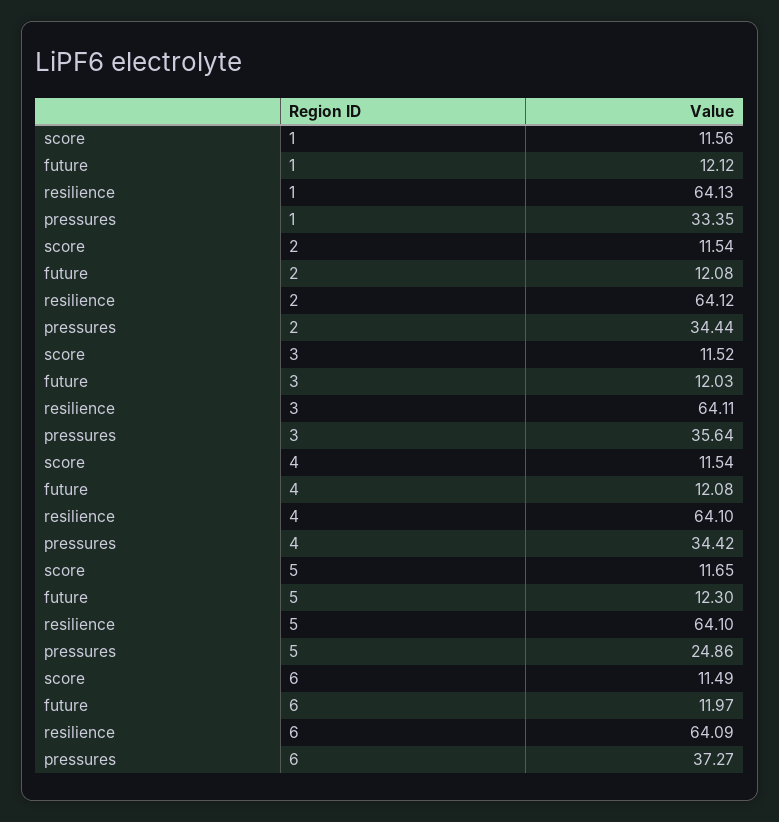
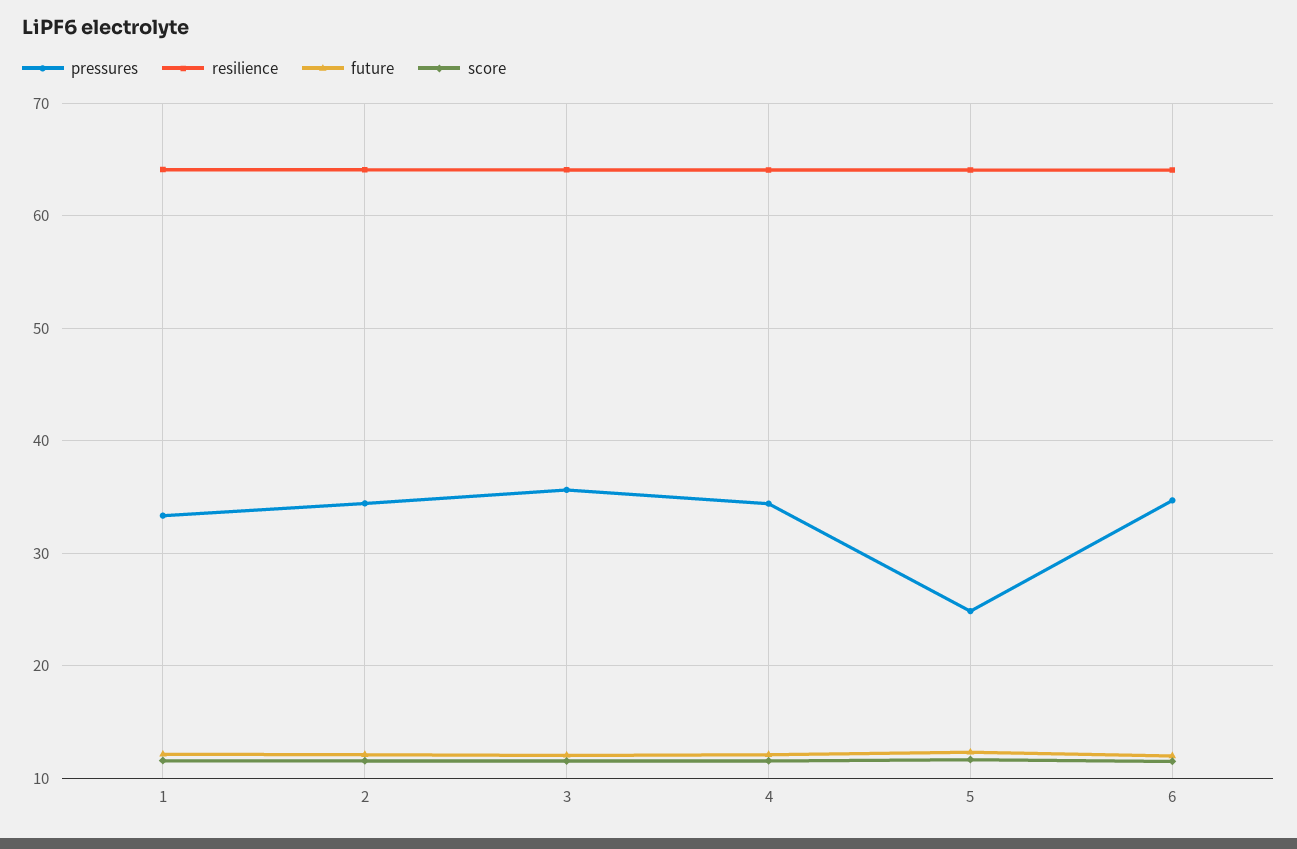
  {
    "score": {
      "1": 11.56,
      "2": 11.54,
      "3": 11.52,
      "4": 11.54,
      "5": 11.65,
      "6": 11.49
    },
    "future": {
      "1": 12.12,
      "2": 12.08,
      "3": 12.03,
      "4": 12.08,
      "5": 12.3,
      "6": 11.97
    },
    "resilience": {
      "1": 64.13,
      "2": 64.12,
      "3": 64.11,
      "4": 64.1,
      "5": 64.1,
      "6": 64.09
    },
    "pressures": {
      "1": 33.35,
      "2": 34.44,
      "3": 35.64,
      "4": 34.42,
      "5": 24.86,
-     "6": 37.27
+     "6": 35
    }
  }

